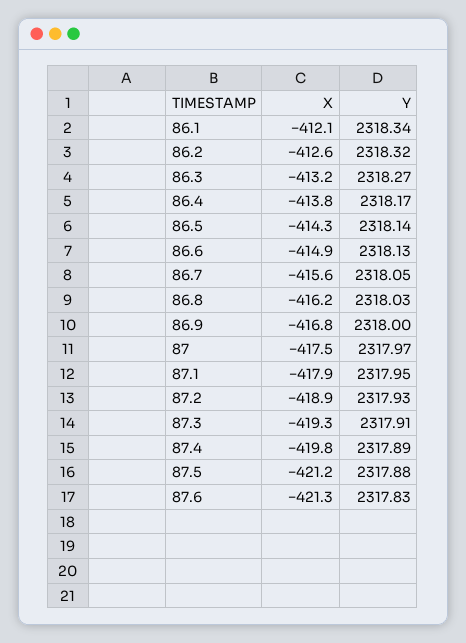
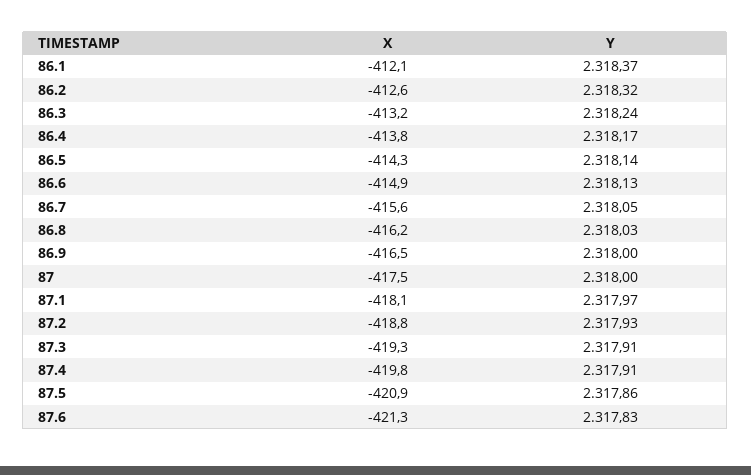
  {
    "X": {
      "86.1": -412.1,
      "86.2": -412.6,
      "86.3": -413.2,
      "86.4": -413.8,
      "86.5": -414.3,
      "86.6": -414.9,
      "86.7": -415.6,
      "86.8": -416.2,
-     "86.9": -416.8,
+     "86.9": -416.5,
      "87": -417.5,
-     "87.1": -417.9,
+     "87.1": -418.1,
-     "87.2": -418.9,
+     "87.2": -418.8,
      "87.3": -419.3,
      "87.4": -419.8,
-     "87.5": -421.2,
+     "87.5": -420.9,
      "87.6": -421.3
    },
    "Y": {
-     "86.1": 2318.34,
+     "86.1": 2318.37,
      "86.2": 2318.32,
-     "86.3": 2318.27,
+     "86.3": 2318.24,
      "86.4": 2318.17,
      "86.5": 2318.14,
      "86.6": 2318.13,
      "86.7": 2318.05,
      "86.8": 2318.03,
      "86.9": 2318,
-     "87": 2317.97,
+     "87": 2318,
-     "87.1": 2317.95,
+     "87.1": 2317.97,
      "87.2": 2317.93,
      "87.3": 2317.91,
-     "87.4": 2317.89,
+     "87.4": 2317.91,
-     "87.5": 2317.88,
+     "87.5": 2317.86,
      "87.6": 2317.83
    }
  }

